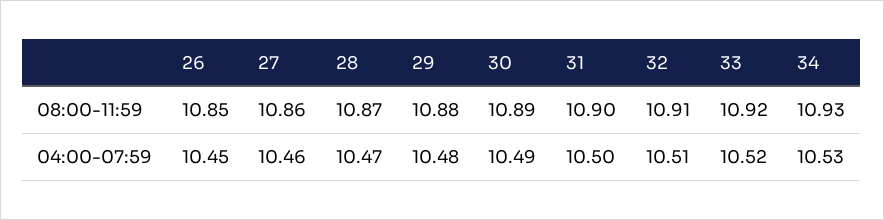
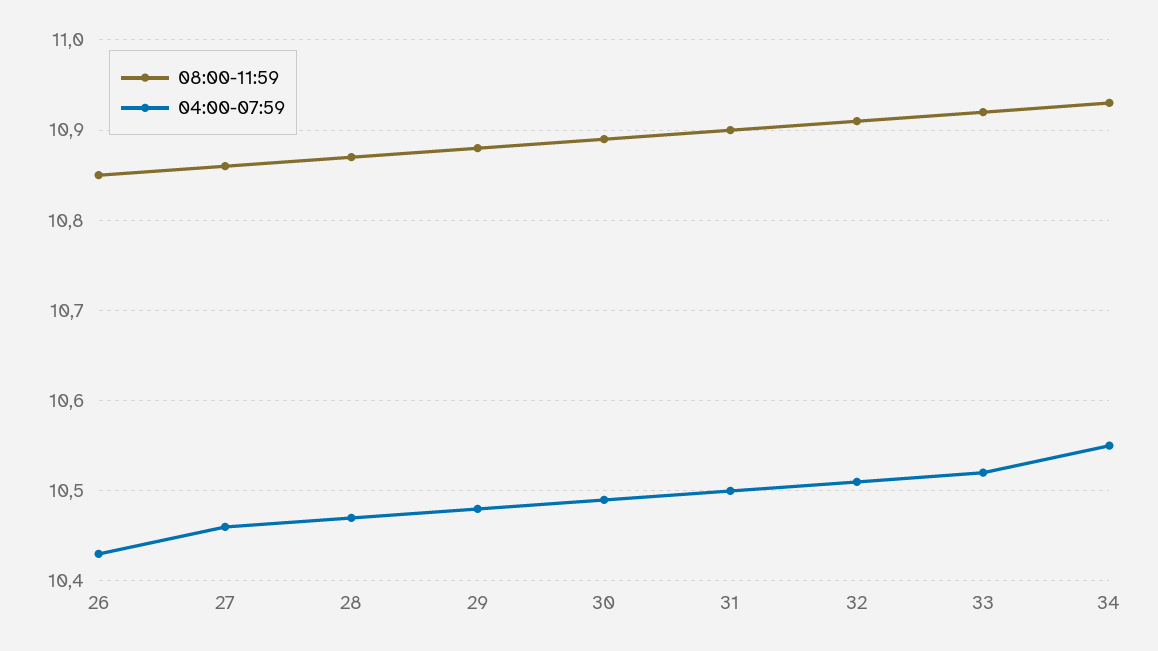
  {
    "08:00-11:59": {
      "26": 10.85,
      "27": 10.86,
      "28": 10.87,
      "29": 10.88,
      "30": 10.89,
      "31": 10.9,
      "32": 10.91,
      "33": 10.92,
      "34": 10.93
    },
    "04:00-07:59": {
-     "26": 10.45,
+     "26": 10.43,
      "27": 10.46,
      "28": 10.47,
      "29": 10.48,
      "30": 10.49,
      "31": 10.5,
      "32": 10.51,
      "33": 10.52,
-     "34": 10.53
+     "34": 10.55
    }
  }

